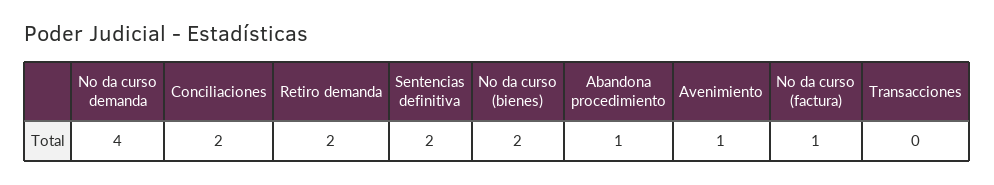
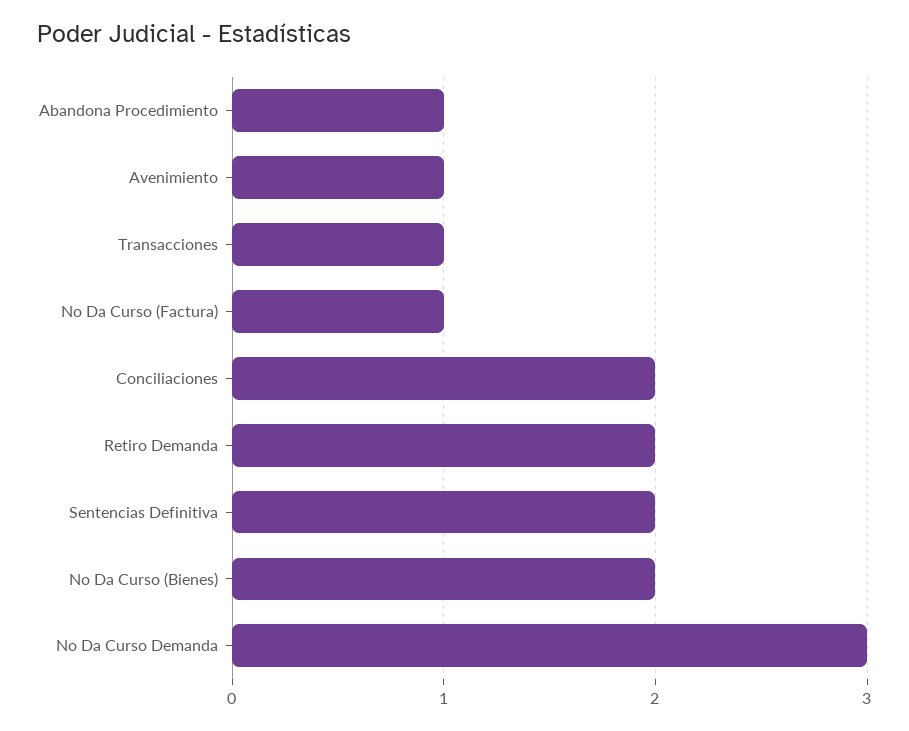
  {
-   "No da curso demanda": 4,
+   "No da curso demanda": 3,
    "Conciliaciones": 2,
    "Retiro demanda": 2,
    "Sentencias definitiva": 2,
    "No da curso (bienes)": 2,
    "Abandona procedimiento": 1,
    "Avenimiento": 1,
    "No da curso (factura)": 1,
-   "Transacciones": 0
+   "Transacciones": 1
  }

